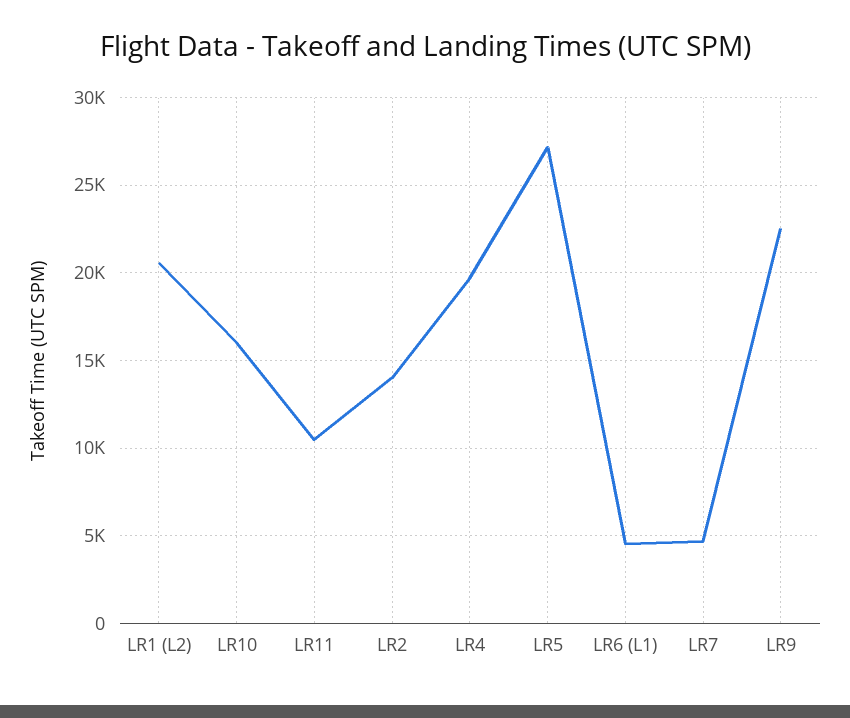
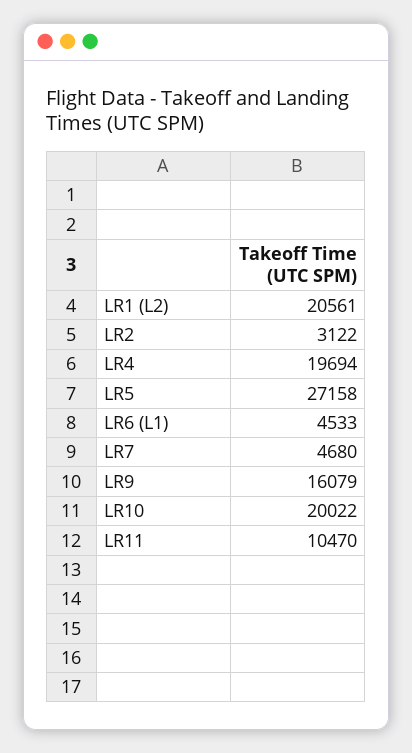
  {
    "LR1 (L2)": 20561,
-   "LR10": 16000,
+   "LR10": 20022,
    "LR11": 10470,
-   "LR2": 14000,
+   "LR2": 3122,
    "LR4": 19694,
    "LR5": 27158,
    "LR6 (L1)": 4533,
    "LR7": 4680,
-   "LR9": 22500
+   "LR9": 16079
  }

